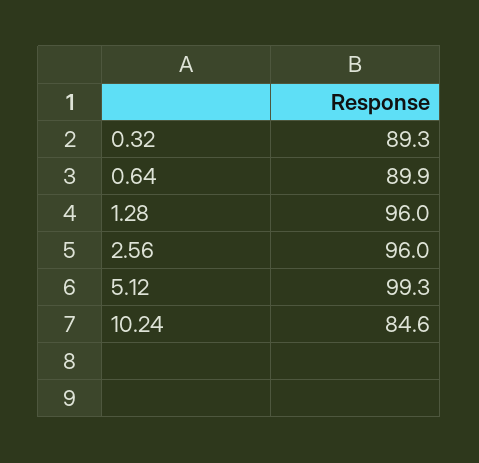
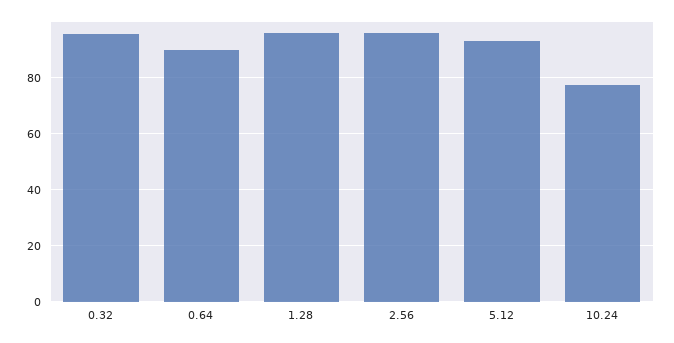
  {
-   "0.32": 89.3,
+   "0.32": 95,
    "0.64": 89.9,
    "1.28": 96,
    "2.56": 96,
-   "5.12": 99.3,
+   "5.12": 92.5,
-   "10.24": 84.6
+   "10.24": 77.5
  }

